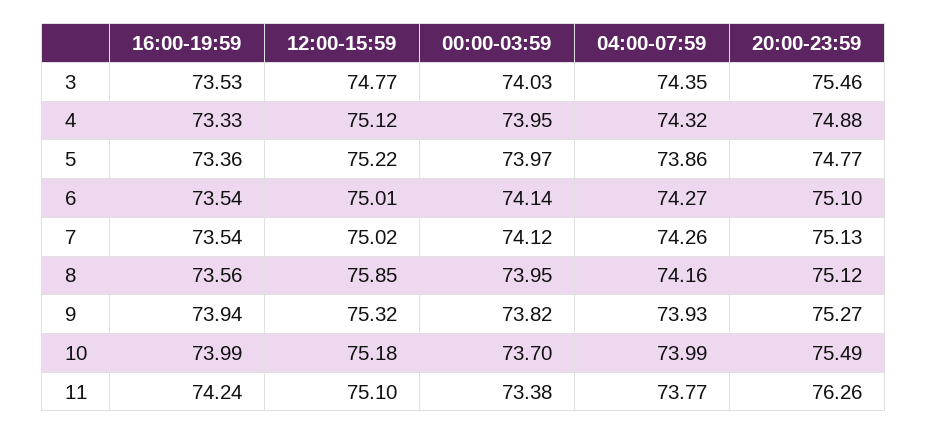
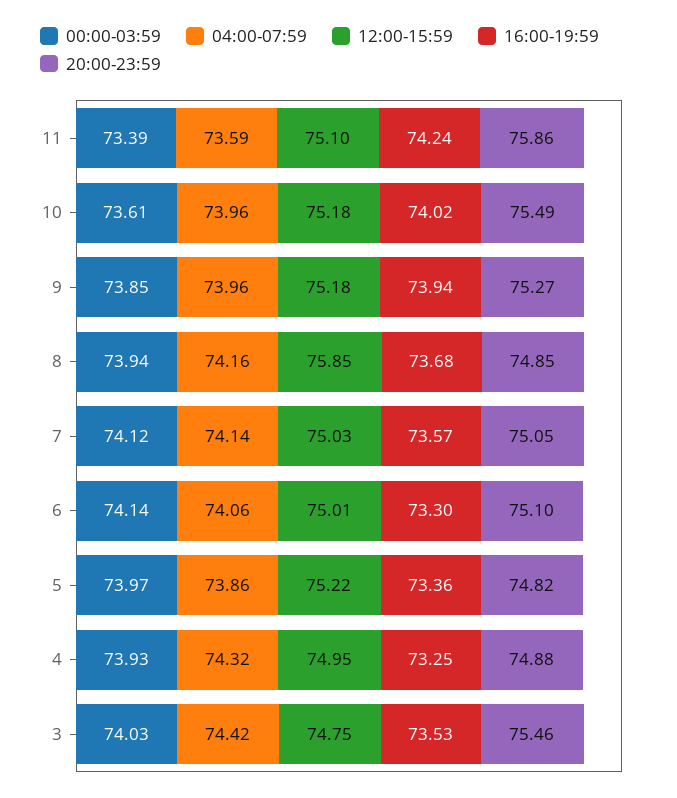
  {
    "16:00-19:59": {
      "3": 73.53,
-     "4": 73.33,
+     "4": 73.25,
      "5": 73.36,
-     "6": 73.54,
+     "6": 73.3,
-     "7": 73.54,
+     "7": 73.57,
-     "8": 73.56,
+     "8": 73.68,
      "9": 73.94,
-     "10": 73.99,
+     "10": 74.02,
      "11": 74.24
    },
    "12:00-15:59": {
-     "3": 74.77,
+     "3": 74.75,
-     "4": 75.12,
+     "4": 74.95,
      "5": 75.22,
      "6": 75.01,
-     "7": 75.02,
+     "7": 75.03,
      "8": 75.85,
-     "9": 75.32,
+     "9": 75.18,
      "10": 75.18,
      "11": 75.1
    },
    "00:00-03:59": {
      "3": 74.03,
-     "4": 73.95,
+     "4": 73.93,
      "5": 73.97,
      "6": 74.14,
      "7": 74.12,
-     "8": 73.95,
+     "8": 73.94,
-     "9": 73.82,
+     "9": 73.85,
-     "10": 73.7,
+     "10": 73.61,
-     "11": 73.38
+     "11": 73.39
    },
    "04:00-07:59": {
-     "3": 74.35,
+     "3": 74.42,
      "4": 74.32,
      "5": 73.86,
-     "6": 74.27,
+     "6": 74.06,
-     "7": 74.26,
+     "7": 74.14,
      "8": 74.16,
-     "9": 73.93,
+     "9": 73.96,
-     "10": 73.99,
+     "10": 73.96,
-     "11": 73.77
+     "11": 73.59
    },
    "20:00-23:59": {
      "3": 75.46,
      "4": 74.88,
-     "5": 74.77,
+     "5": 74.82,
      "6": 75.1,
-     "7": 75.13,
+     "7": 75.05,
-     "8": 75.12,
+     "8": 74.85,
      "9": 75.27,
      "10": 75.49,
-     "11": 76.26
+     "11": 75.86
    }
  }

